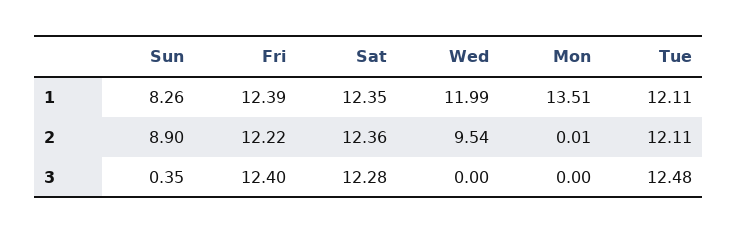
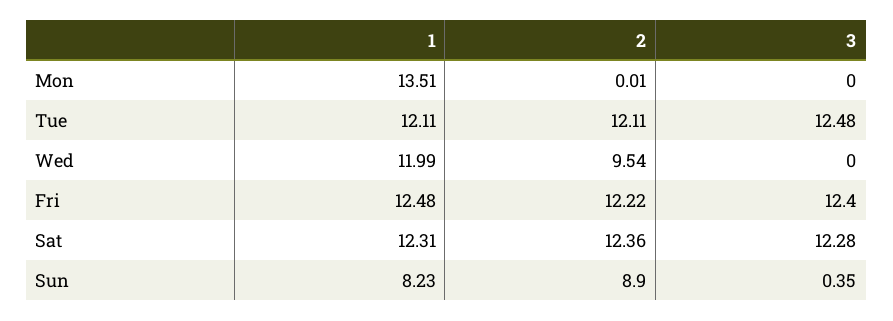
  {
    "Sun": {
-     "1": 8.26,
+     "1": 8.23,
      "2": 8.9,
      "3": 0.35
    },
    "Fri": {
-     "1": 12.39,
+     "1": 12.48,
      "2": 12.22,
      "3": 12.4
    },
    "Sat": {
-     "1": 12.35,
+     "1": 12.31,
      "2": 12.36,
      "3": 12.28
    },
    "Wed": {
      "1": 11.99,
      "2": 9.54,
      "3": 0
    },
    "Mon": {
      "1": 13.51,
      "2": 0.01,
      "3": 0
    },
    "Tue": {
      "1": 12.11,
      "2": 12.11,
      "3": 12.48
    }
  }

